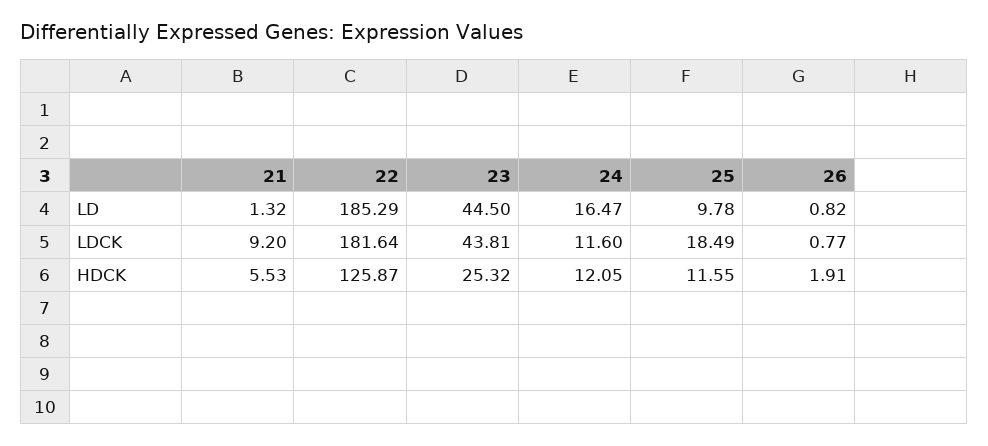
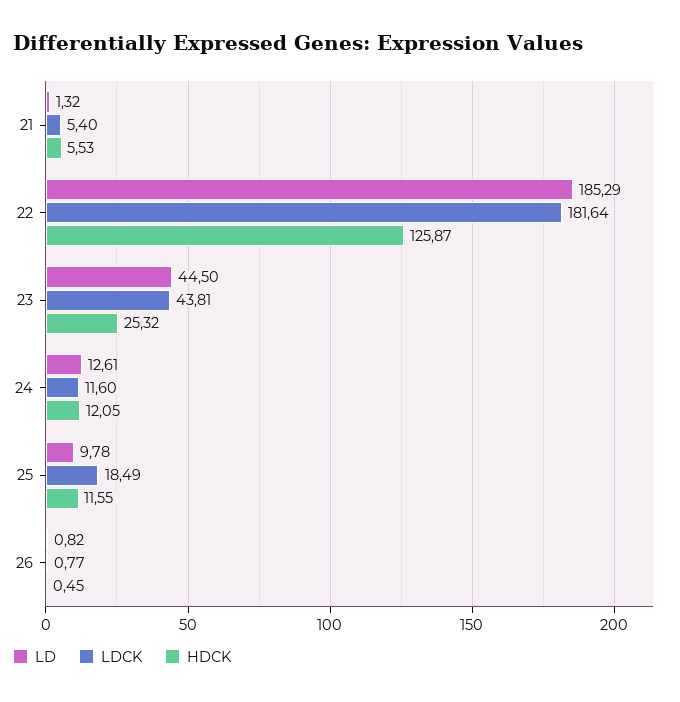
  {
    "LD": {
      "21": 1.32,
      "22": 185.29,
      "23": 44.5,
-     "24": 16.47,
+     "24": 12.61,
      "25": 9.78,
      "26": 0.82
    },
    "LDCK": {
-     "21": 9.2,
+     "21": 5.4,
      "22": 181.64,
      "23": 43.81,
      "24": 11.6,
      "25": 18.49,
      "26": 0.77
    },
    "HDCK": {
      "21": 5.53,
      "22": 125.87,
      "23": 25.32,
      "24": 12.05,
      "25": 11.55,
-     "26": 1.91
+     "26": 0.45
    }
  }

